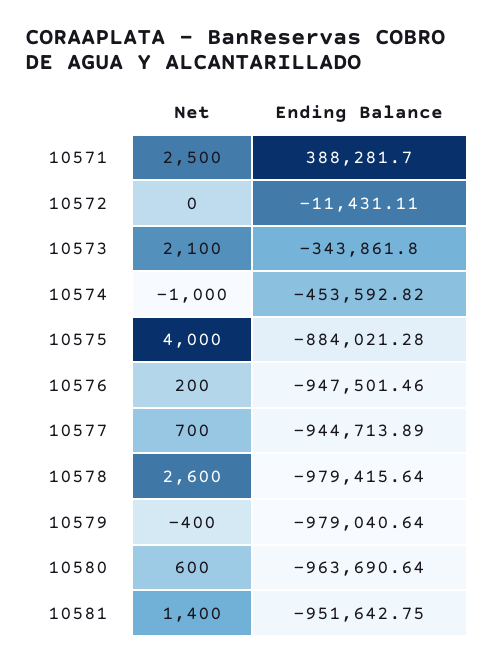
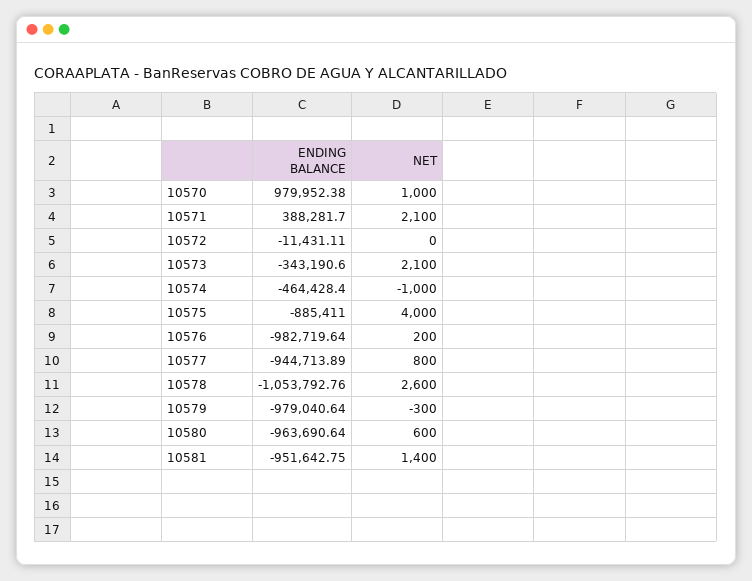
  {
    "Net": {
-     "10571": 2500,
+     "10571": 2100,
      "10572": 0,
      "10573": 2100,
      "10574": -1000,
      "10575": 4000,
      "10576": 200,
-     "10577": 700,
+     "10577": 800,
      "10578": 2600,
-     "10579": -400,
+     "10579": -300,
      "10580": 600,
-     "10581": 1400
+     "10581": 1400,
+     "10570": 1000
    },
    "Ending Balance": {
      "10571": 388281.7,
      "10572": -11431.11,
-     "10573": -343861.8,
+     "10573": -343190.6,
-     "10574": -453592.82,
+     "10574": -464428.4,
-     "10575": -884021.28,
+     "10575": -885411,
-     "10576": -947501.46,
+     "10576": -982719.64,
      "10577": -944713.89,
-     "10578": -979415.64,
+     "10578": -1053792.76,
      "10579": -979040.64,
      "10580": -963690.64,
-     "10581": -951642.75
+     "10581": -951642.75,
+     "10570": 979952.38
    }
  }

